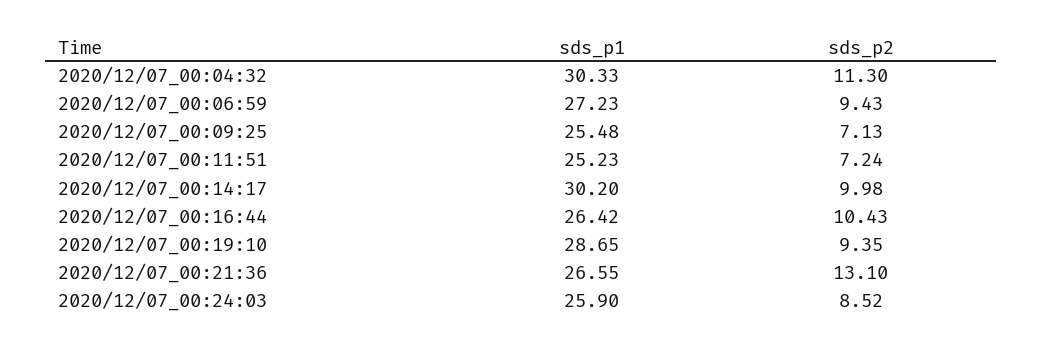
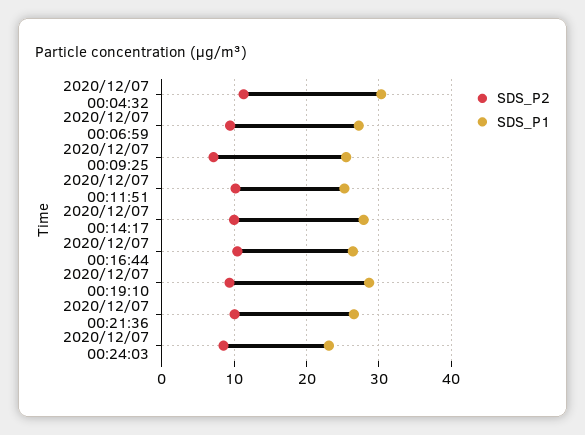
  {
    "sds_p1": {
      "2020/12/07_00:04:32": 30.33,
      "2020/12/07_00:06:59": 27.23,
      "2020/12/07_00:09:25": 25.48,
      "2020/12/07_00:11:51": 25.23,
-     "2020/12/07_00:14:17": 30.2,
+     "2020/12/07_00:14:17": 28,
      "2020/12/07_00:16:44": 26.42,
      "2020/12/07_00:19:10": 28.65,
      "2020/12/07_00:21:36": 26.55,
-     "2020/12/07_00:24:03": 25.9
+     "2020/12/07_00:24:03": 23
    },
    "sds_p2": {
      "2020/12/07_00:04:32": 11.3,
      "2020/12/07_00:06:59": 9.43,
      "2020/12/07_00:09:25": 7.13,
-     "2020/12/07_00:11:51": 7.24,
+     "2020/12/07_00:11:51": 10,
      "2020/12/07_00:14:17": 9.98,
      "2020/12/07_00:16:44": 10.43,
      "2020/12/07_00:19:10": 9.35,
-     "2020/12/07_00:21:36": 13.1,
+     "2020/12/07_00:21:36": 10,
      "2020/12/07_00:24:03": 8.52
    }
  }

